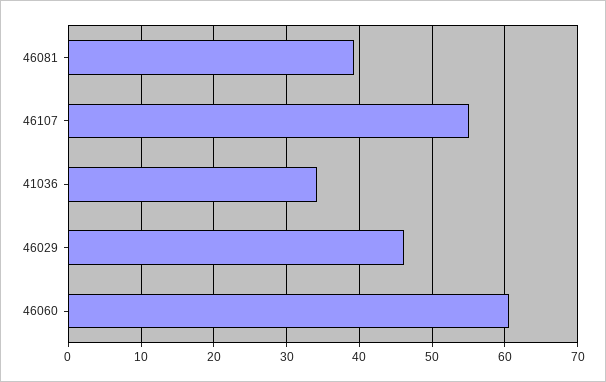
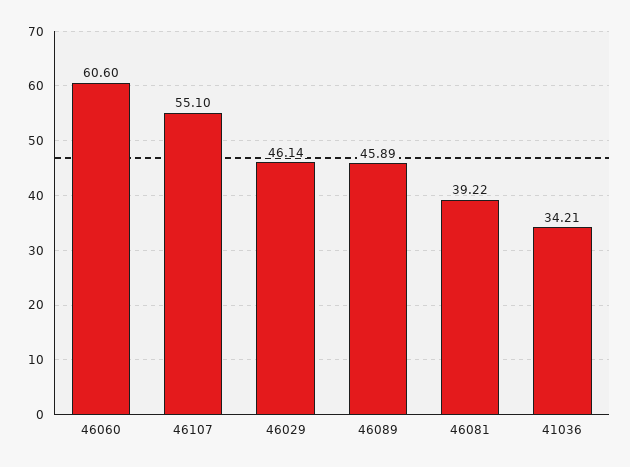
  {
    "46081": 39.22,
    "46107": 55.1,
    "41036": 34.21,
    "46029": 46.14,
-   "46060": 60.6
+   "46060": 60.6,
+   "46089": 45.89
  }

